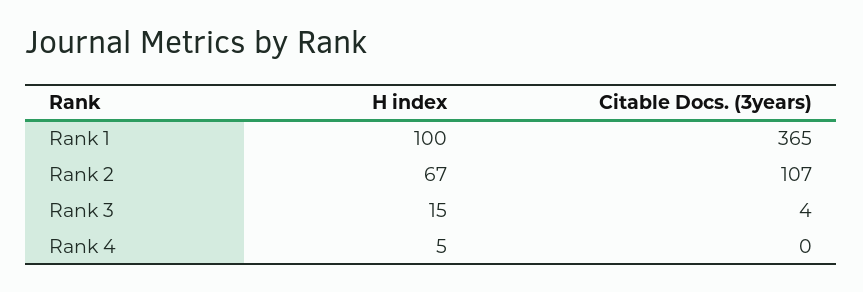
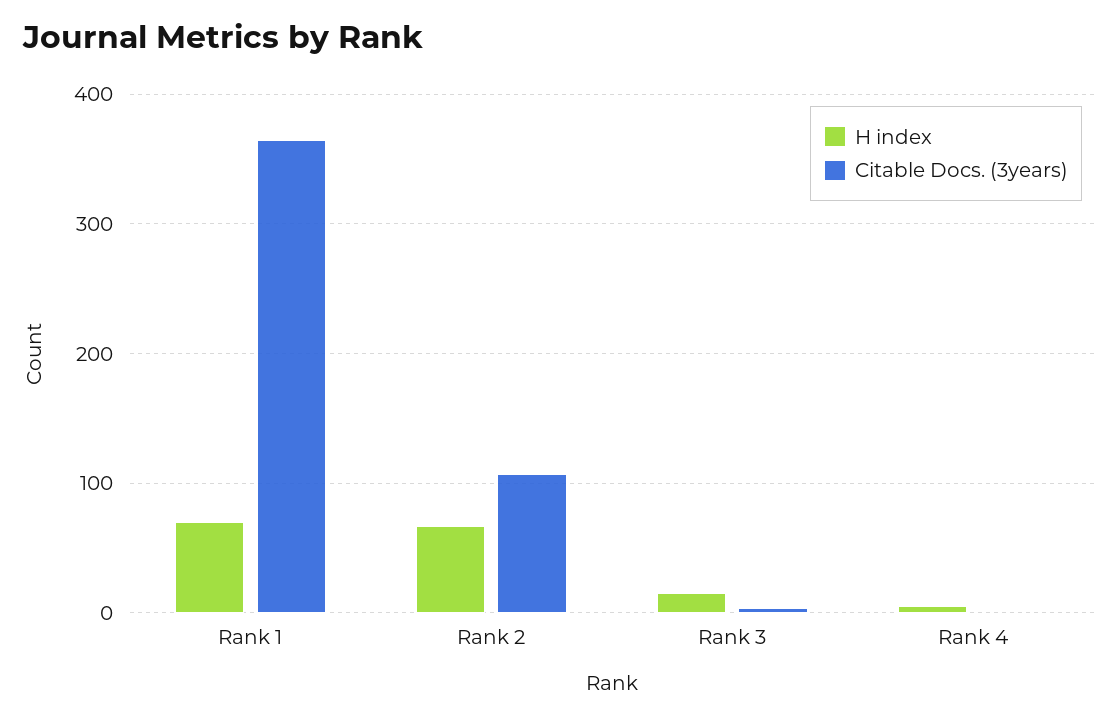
  {
    "H index": {
-     "Rank 1": 100,
+     "Rank 1": 70,
      "Rank 2": 67,
      "Rank 3": 15,
      "Rank 4": 5
    },
    "Citable Docs. (3years)": {
      "Rank 1": 365,
      "Rank 2": 107,
      "Rank 3": 4,
      "Rank 4": 0
    }
  }

